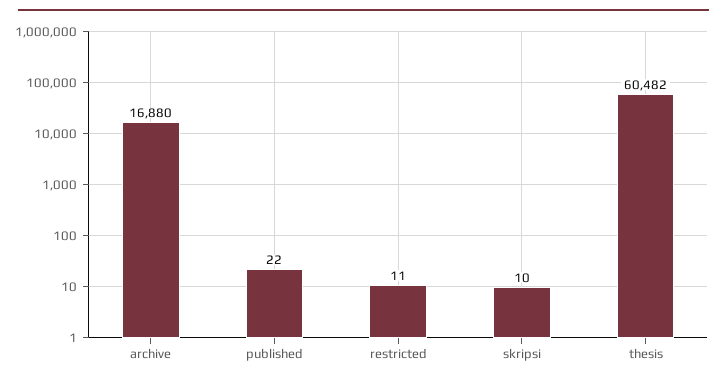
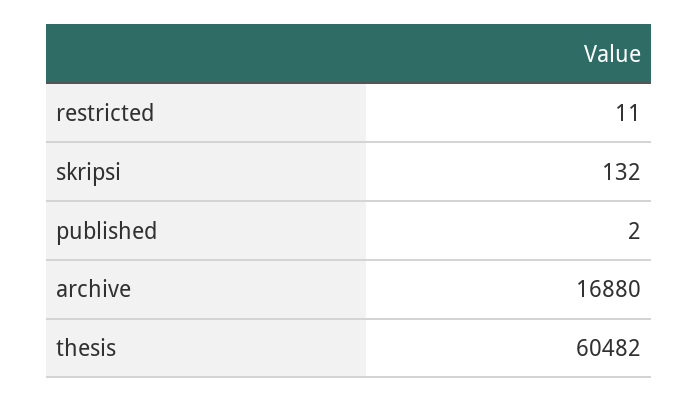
  {
    "archive": 16880,
-   "published": 22,
+   "published": 2,
    "restricted": 11,
-   "skripsi": 10,
+   "skripsi": 132,
    "thesis": 60482
  }

